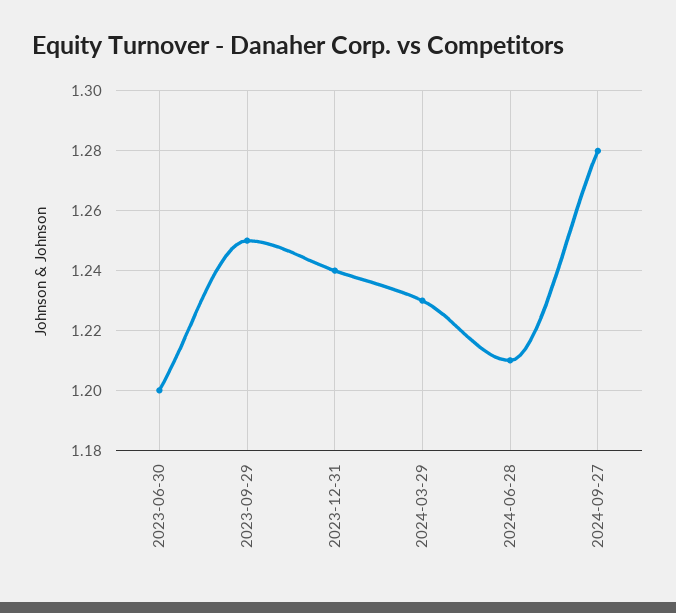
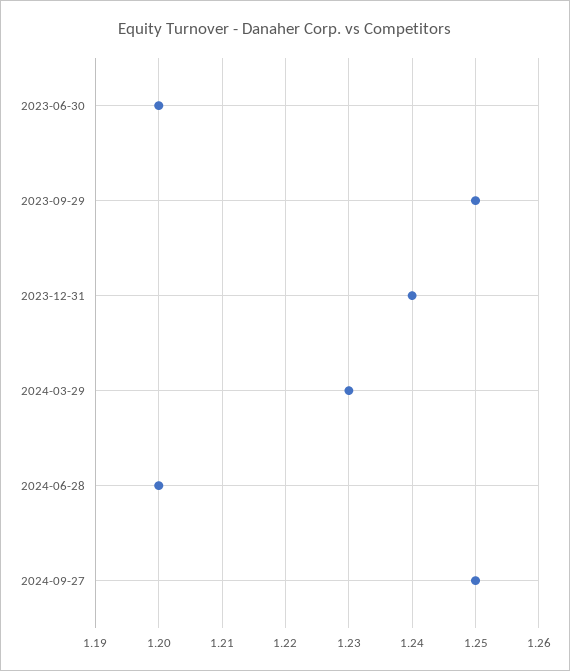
  {
    "2023-06-30": 1.2,
    "2023-09-29": 1.25,
    "2023-12-31": 1.24,
    "2024-03-29": 1.23,
-   "2024-06-28": 1.21,
+   "2024-06-28": 1.2,
-   "2024-09-27": 1.28
+   "2024-09-27": 1.25
  }

